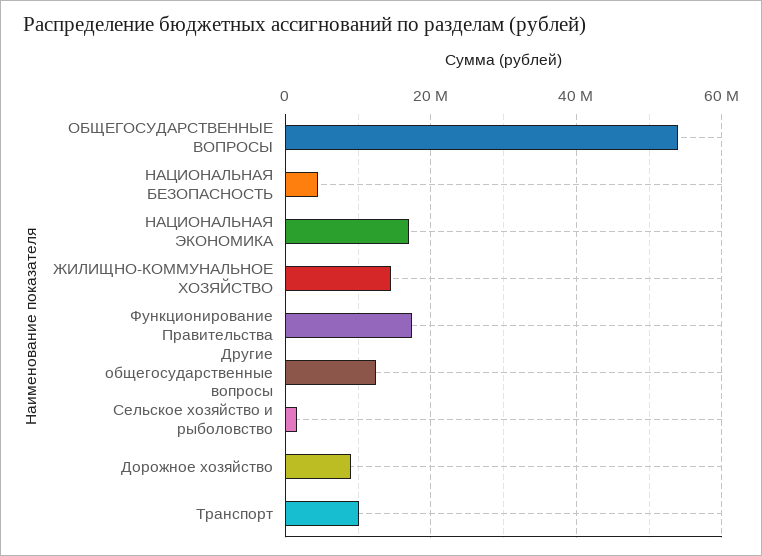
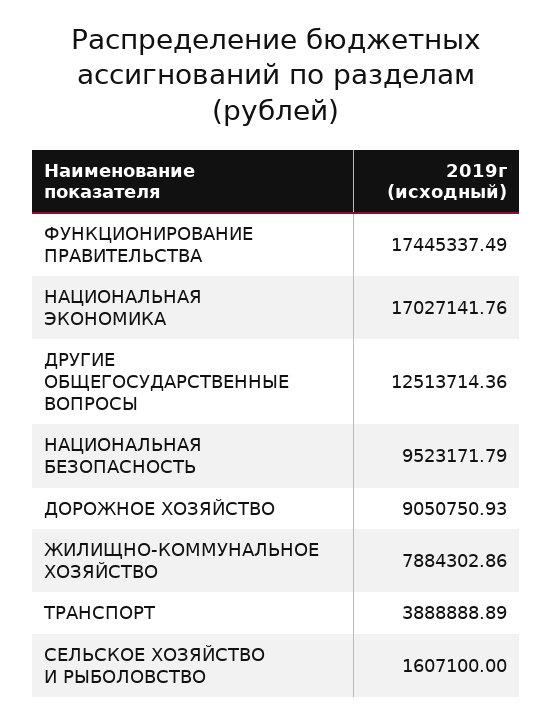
  {
-   "ОБЩЕГОСУДАРСТВЕННЫЕ ВОПРОСЫ": 54000000,
-   "НАЦИОНАЛЬНАЯ БЕЗОПАСНОСТЬ": 4000000,
+   "НАЦИОНАЛЬНАЯ БЕЗОПАСНОСТЬ": 9523171.79,
    "НАЦИОНАЛЬНАЯ ЭКОНОМИКА": 17027141.76,
-   "ЖИЛИЩНО-КОММУНАЛЬНОЕ ХОЗЯЙСТВО": 14000000,
+   "ЖИЛИЩНО-КОММУНАЛЬНОЕ ХОЗЯЙСТВО": 7884302.86,
    "Функционирование Правительства": 17445337.49,
    "Другие общегосударственные вопросы": 12513714.36,
    "Сельское хозяйство и рыболовство": 1607100,
    "Дорожное хозяйство": 9050750.93,
-   "Транспорт": 10000000
+   "Транспорт": 3888888.89
  }

